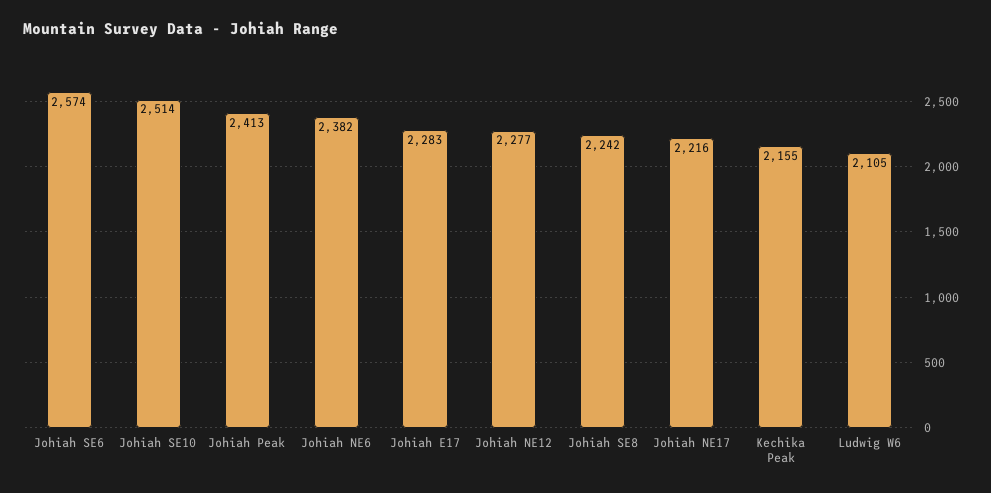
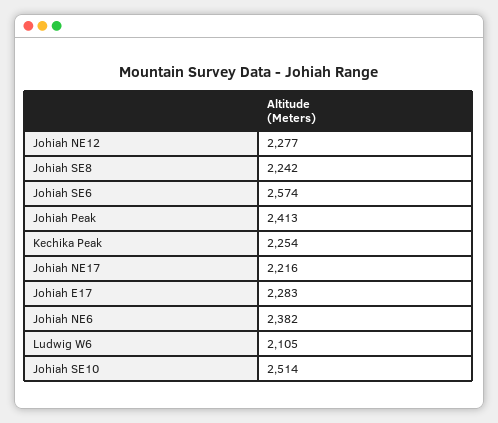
  {
    "Johiah SE6": 2574,
    "Johiah SE10": 2514,
    "Johiah Peak": 2413,
    "Johiah NE6": 2382,
    "Johiah E17": 2283,
    "Johiah NE12": 2277,
    "Johiah SE8": 2242,
    "Johiah NE17": 2216,
-   "Kechika Peak": 2155,
+   "Kechika Peak": 2254,
    "Ludwig W6": 2105
  }

